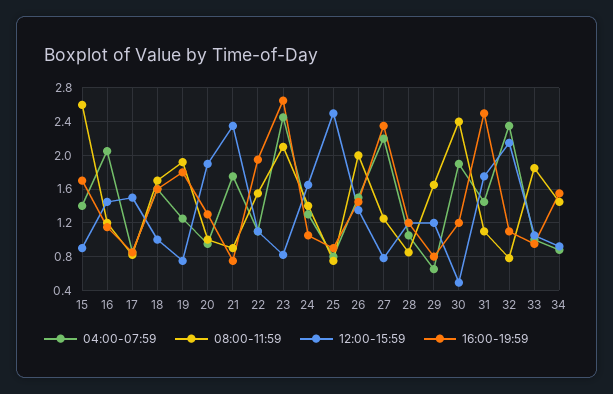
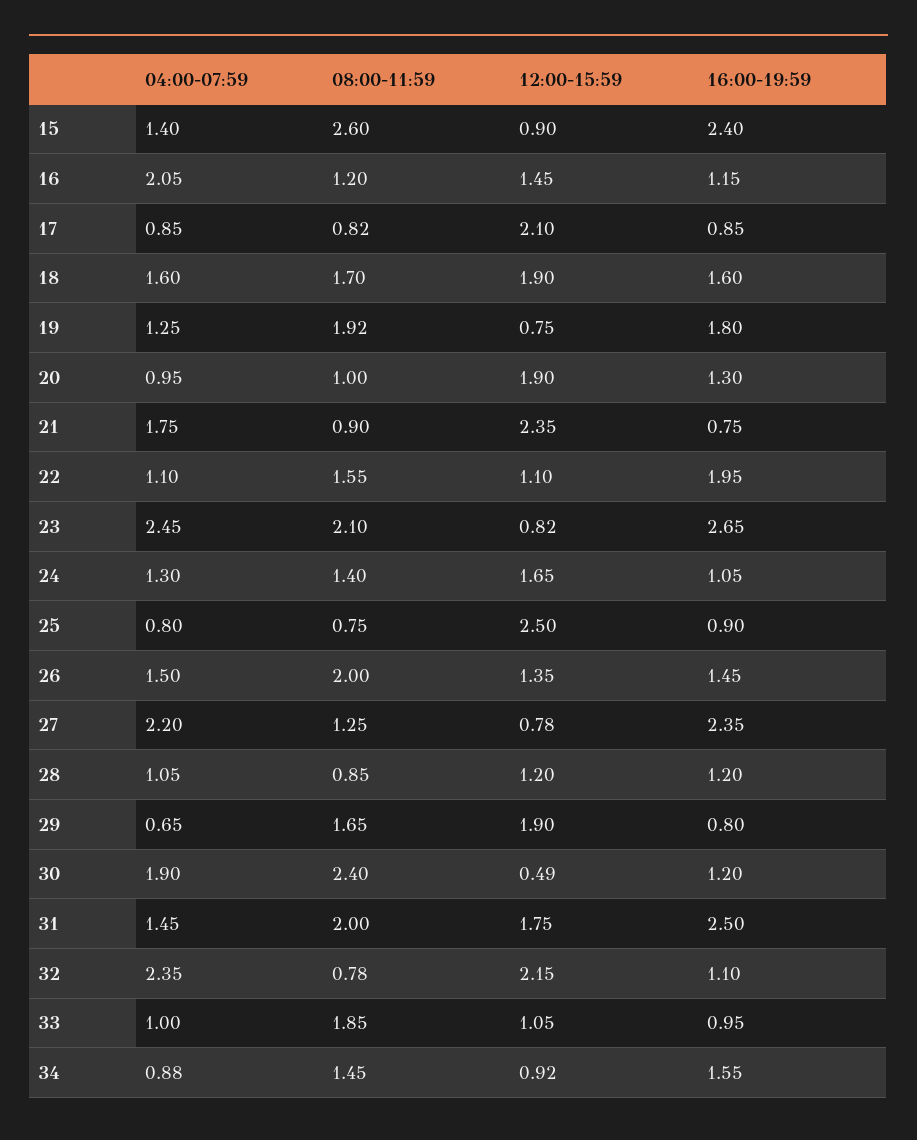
  {
    "04:00-07:59": {
      "15": 1.4,
      "16": 2.05,
      "17": 0.85,
      "18": 1.6,
      "19": 1.25,
      "20": 0.95,
      "21": 1.75,
      "22": 1.1,
      "23": 2.45,
      "24": 1.3,
      "25": 0.8,
      "26": 1.5,
      "27": 2.2,
      "28": 1.05,
      "29": 0.65,
      "30": 1.9,
      "31": 1.45,
      "32": 2.35,
      "33": 1,
      "34": 0.88
    },
    "08:00-11:59": {
      "15": 2.6,
      "16": 1.2,
      "17": 0.82,
      "18": 1.7,
      "19": 1.92,
      "20": 1,
      "21": 0.9,
      "22": 1.55,
      "23": 2.1,
      "24": 1.4,
      "25": 0.75,
      "26": 2,
      "27": 1.25,
      "28": 0.85,
      "29": 1.65,
      "30": 2.4,
-     "31": 1.1,
+     "31": 2,
      "32": 0.78,
      "33": 1.85,
      "34": 1.45
    },
    "12:00-15:59": {
      "15": 0.9,
      "16": 1.45,
-     "17": 1.5,
+     "17": 2.1,
-     "18": 1,
+     "18": 1.9,
      "19": 0.75,
      "20": 1.9,
      "21": 2.35,
      "22": 1.1,
      "23": 0.82,
      "24": 1.65,
      "25": 2.5,
      "26": 1.35,
      "27": 0.78,
      "28": 1.2,
-     "29": 1.2,
+     "29": 1.9,
      "30": 0.49,
      "31": 1.75,
      "32": 2.15,
      "33": 1.05,
      "34": 0.92
    },
    "16:00-19:59": {
-     "15": 1.7,
+     "15": 2.4,
      "16": 1.15,
      "17": 0.85,
      "18": 1.6,
      "19": 1.8,
      "20": 1.3,
      "21": 0.75,
      "22": 1.95,
      "23": 2.65,
      "24": 1.05,
      "25": 0.9,
      "26": 1.45,
      "27": 2.35,
      "28": 1.2,
      "29": 0.8,
      "30": 1.2,
      "31": 2.5,
      "32": 1.1,
      "33": 0.95,
      "34": 1.55
    }
  }

